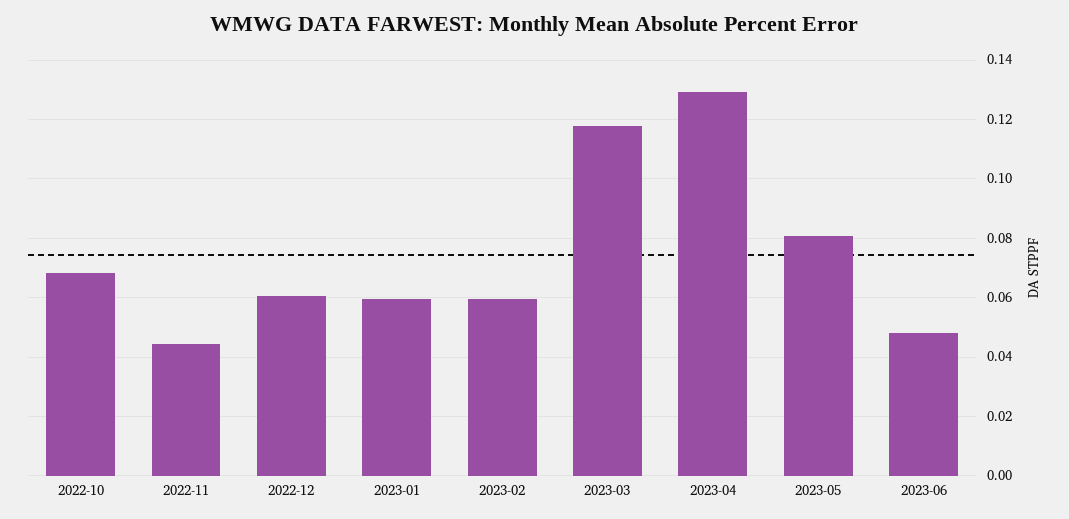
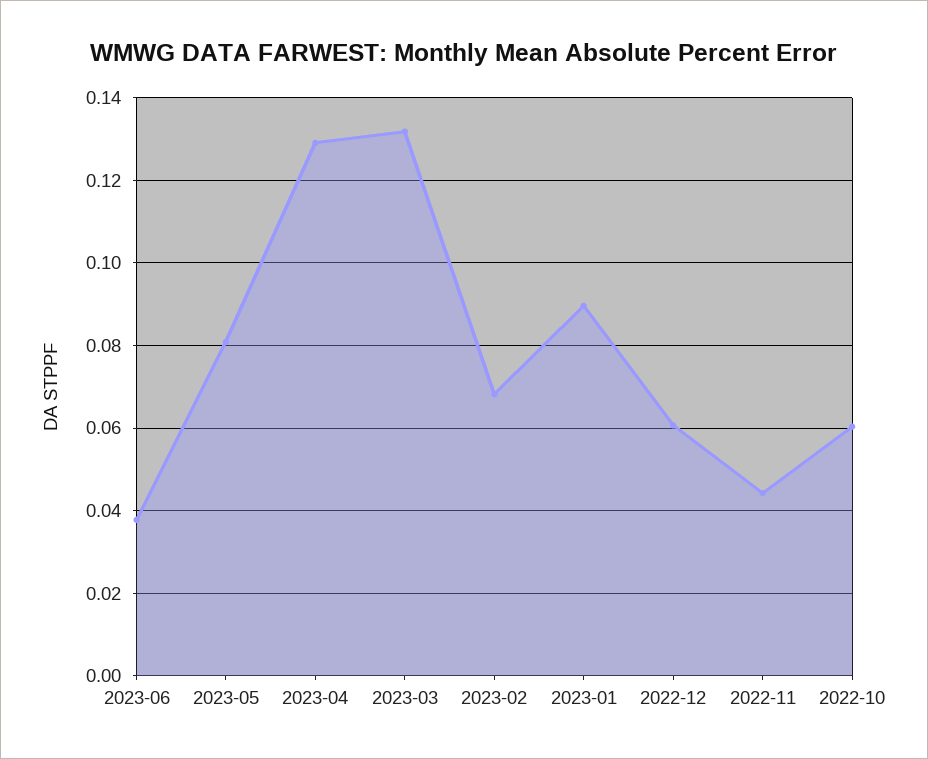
  {
-   "2022-10": 0.0675,
+   "2022-10": 0.06,
    "2022-11": 0.044,
    "2022-12": 0.06,
-   "2023-01": 0.06,
+   "2023-01": 0.09,
-   "2023-02": 0.06,
+   "2023-02": 0.068,
-   "2023-03": 0.1175,
+   "2023-03": 0.132,
    "2023-04": 0.13,
    "2023-05": 0.08,
-   "2023-06": 0.0475
+   "2023-06": 0.038
  }

